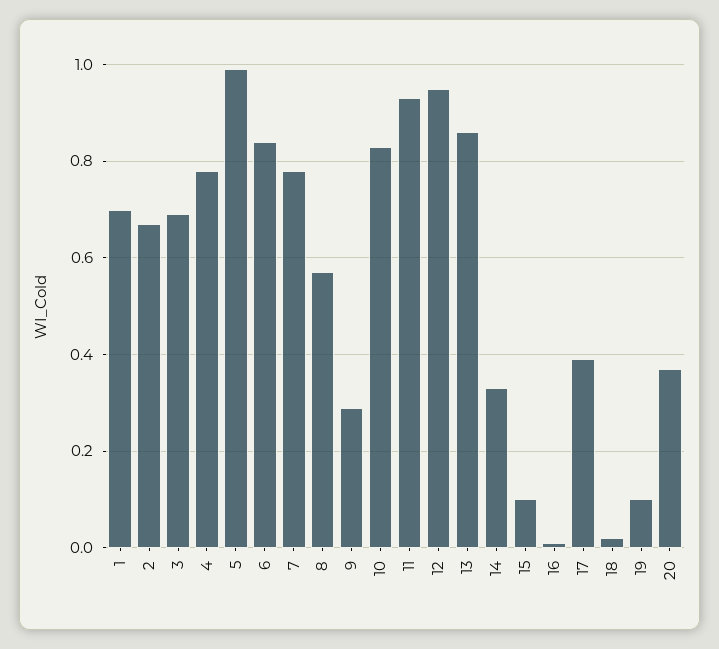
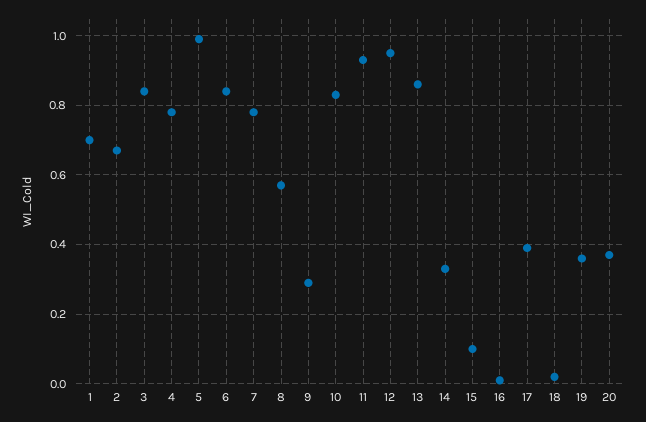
  {
    "1": 0.7,
    "2": 0.65,
-   "3": 0.7,
+   "3": 0.85,
    "4": 0.8,
    "5": 1,
    "6": 0.85,
    "7": 0.8,
    "8": 0.55,
    "9": 0.3,
    "10": 0.85,
    "11": 0.95,
    "12": 0.95,
    "13": 0.85,
    "14": 0.35,
    "15": 0.1,
    "16": 0,
    "17": 0.4,
    "18": 0,
-   "19": 0.1,
+   "19": 0.35,
    "20": 0.35
  }

